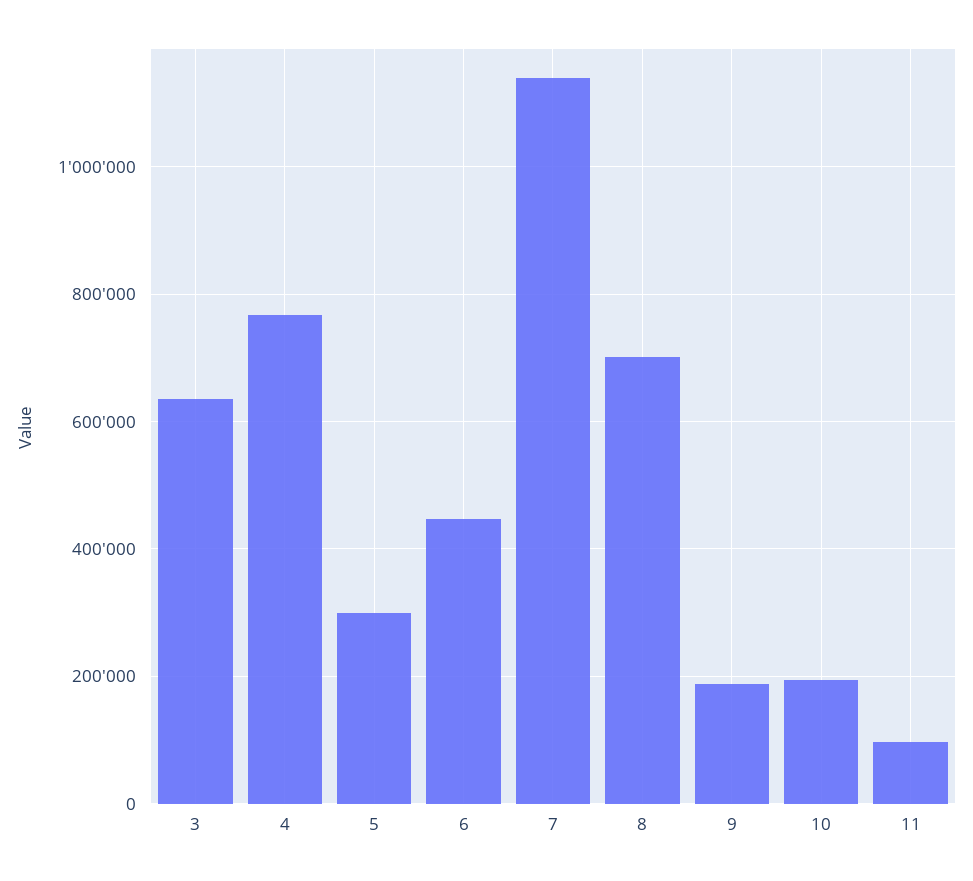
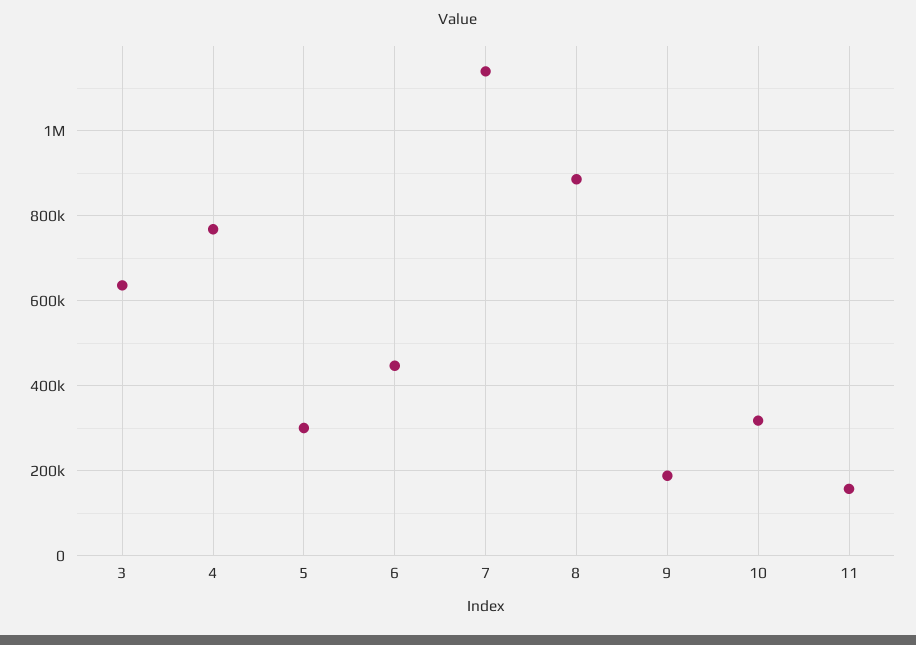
  {
    "3": 640000,
    "4": 760000,
    "5": 300000,
    "6": 440000,
    "7": 1140000,
-   "8": 700000,
+   "8": 880000,
    "9": 180000,
-   "10": 200000,
+   "10": 320000,
-   "11": 100000
+   "11": 160000
  }

